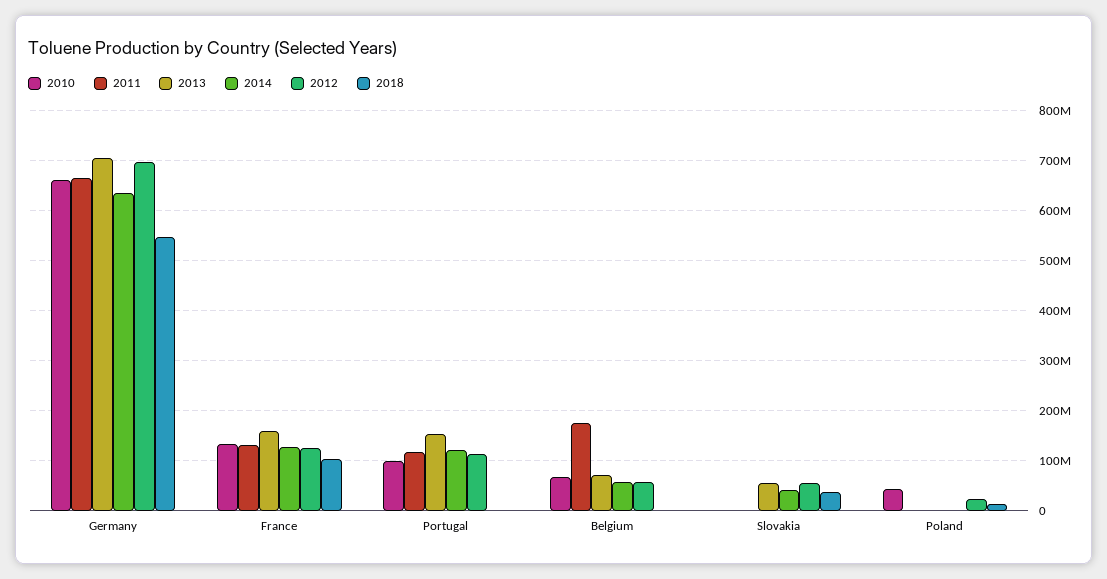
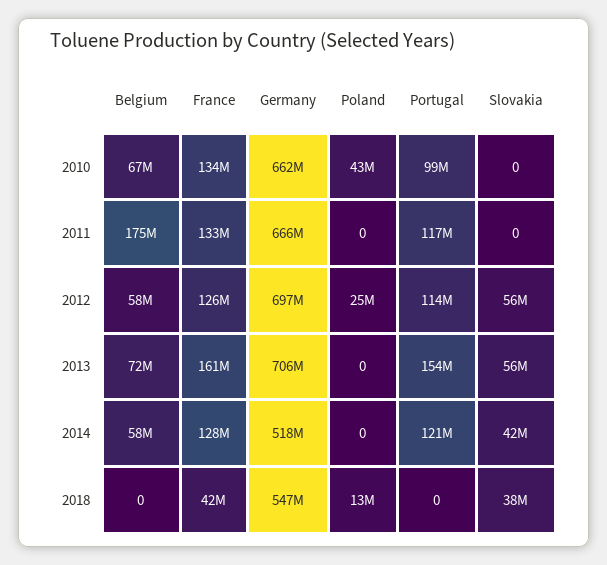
  {
    "2010": {
      "Germany": 662000000,
      "France": 134000000,
      "Portugal": 99000000,
      "Belgium": 67000000,
      "Slovakia": 0,
      "Poland": 43000000
    },
    "2011": {
      "Germany": 666000000,
      "France": 133000000,
      "Portugal": 117000000,
      "Belgium": 175000000,
      "Slovakia": 0,
      "Poland": 0
    },
    "2013": {
      "Germany": 706000000,
      "France": 161000000,
      "Portugal": 154000000,
      "Belgium": 72000000,
      "Slovakia": 56000000,
      "Poland": 0
    },
    "2014": {
-     "Germany": 640000000,
+     "Germany": 518000000,
      "France": 128000000,
      "Portugal": 121000000,
      "Belgium": 58000000,
      "Slovakia": 42000000,
      "Poland": 0
    },
    "2012": {
      "Germany": 697000000,
      "France": 126000000,
      "Portugal": 114000000,
      "Belgium": 58000000,
      "Slovakia": 56000000,
      "Poland": 25000000
    },
    "2018": {
      "Germany": 547000000,
-     "France": 100000000,
+     "France": 42000000,
      "Portugal": 0,
      "Belgium": 0,
      "Slovakia": 38000000,
      "Poland": 13000000
    }
  }

